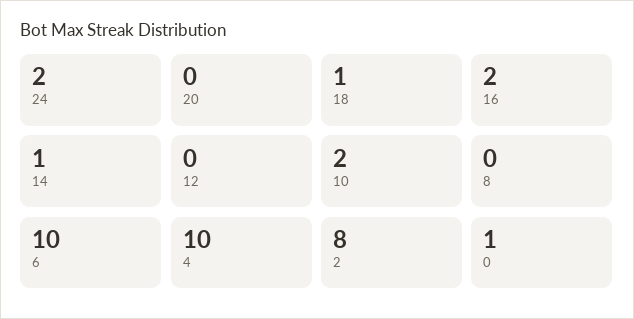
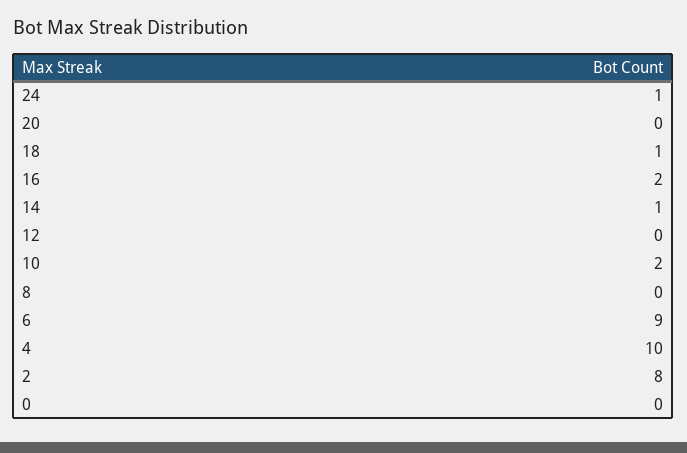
  {
-   "24": 2,
+   "24": 1,
    "20": 0,
    "18": 1,
    "16": 2,
    "14": 1,
    "12": 0,
    "10": 2,
    "8": 0,
-   "6": 10,
+   "6": 9,
    "4": 10,
    "2": 8,
-   "0": 1
+   "0": 0
  }

